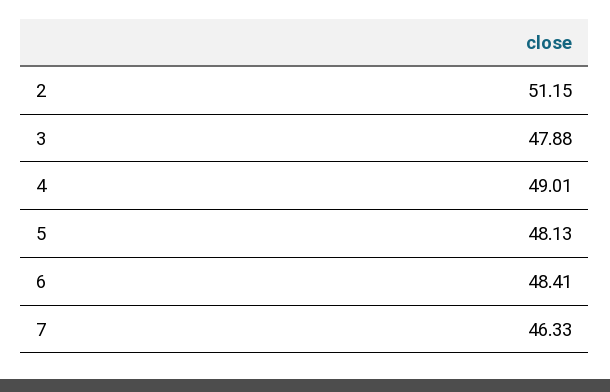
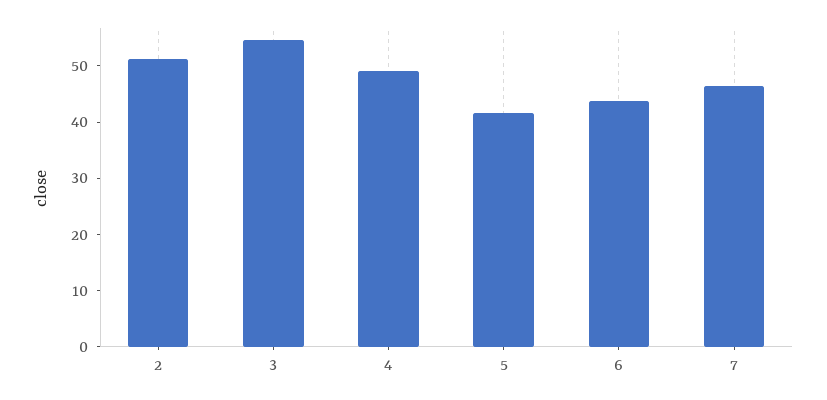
  {
    "2": 51.15,
-   "3": 47.88,
+   "3": 54,
    "4": 49.01,
-   "5": 48.13,
+   "5": 42,
-   "6": 48.41,
+   "6": 44,
    "7": 46.33
  }

